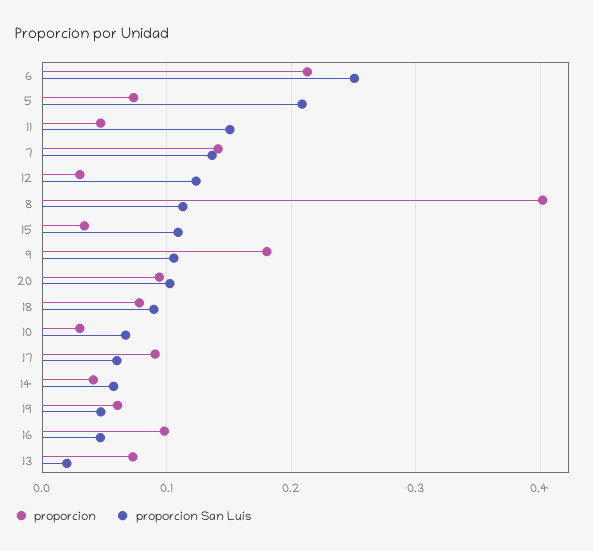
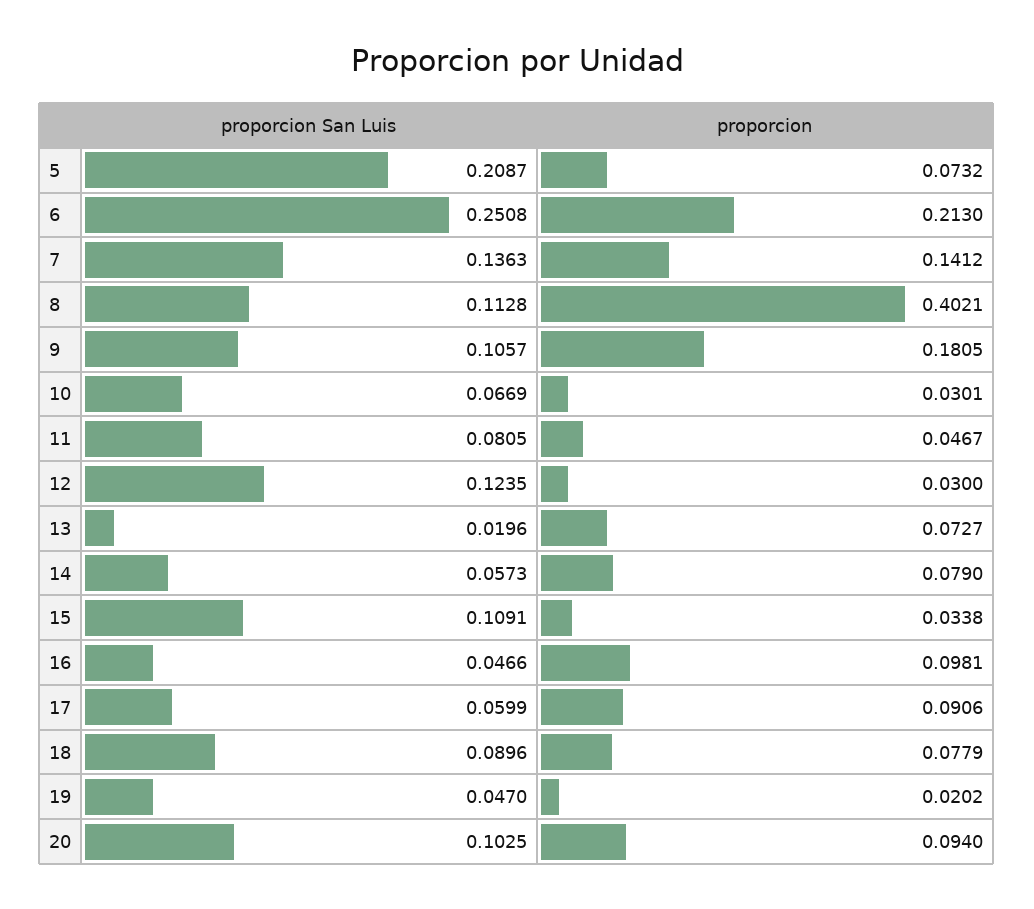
  {
    "proporcion": {
      "6": 0.213,
      "5": 0.0732,
      "11": 0.0467,
      "7": 0.1412,
      "12": 0.03,
      "8": 0.4021,
      "15": 0.0338,
      "9": 0.1805,
      "20": 0.094,
      "18": 0.0779,
      "10": 0.0301,
      "17": 0.0906,
-     "14": 0.04,
+     "14": 0.079,
-     "19": 0.06,
+     "19": 0.0202,
      "16": 0.0981,
      "13": 0.0727
    },
    "proporcion San Luis": {
      "6": 0.2508,
      "5": 0.2087,
-     "11": 0.15,
+     "11": 0.0805,
      "7": 0.1363,
      "12": 0.1235,
      "8": 0.1128,
      "15": 0.1091,
      "9": 0.1057,
      "20": 0.1025,
      "18": 0.0896,
      "10": 0.0669,
      "17": 0.0599,
      "14": 0.0573,
      "19": 0.047,
      "16": 0.0466,
      "13": 0.0196
    }
  }

